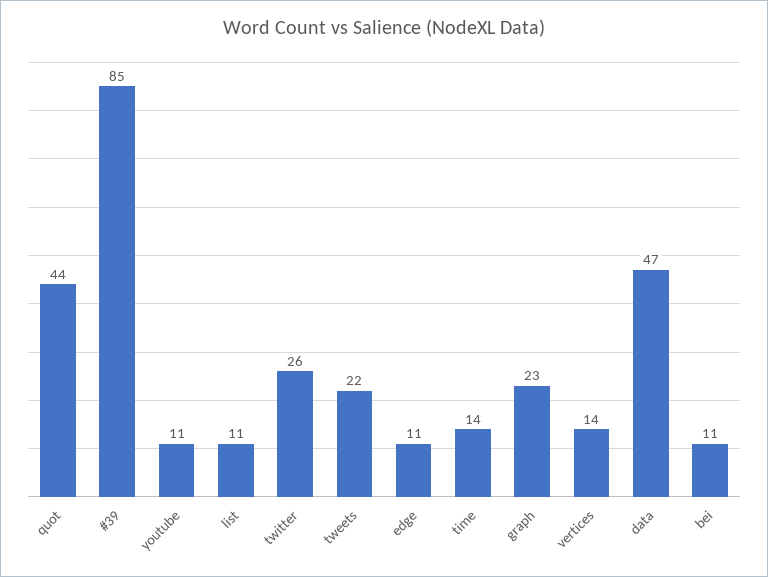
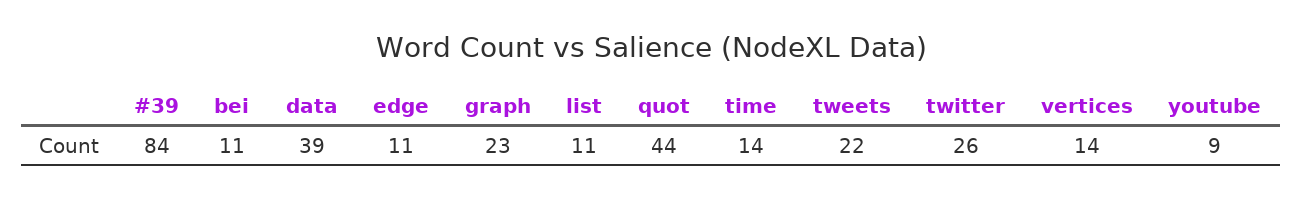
  {
    "quot": 44,
-   "#39": 85,
+   "#39": 84,
-   "youtube": 11,
+   "youtube": 9,
    "list": 11,
    "twitter": 26,
    "tweets": 22,
    "edge": 11,
    "time": 14,
    "graph": 23,
    "vertices": 14,
-   "data": 47,
+   "data": 39,
    "bei": 11
  }

